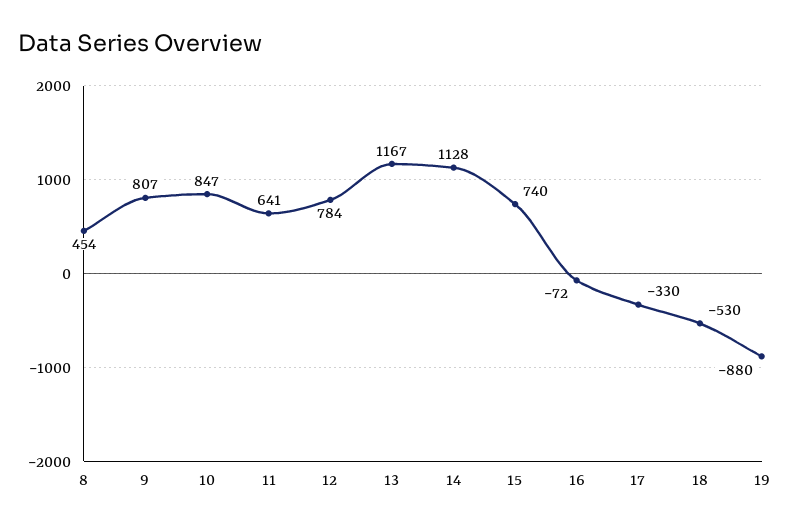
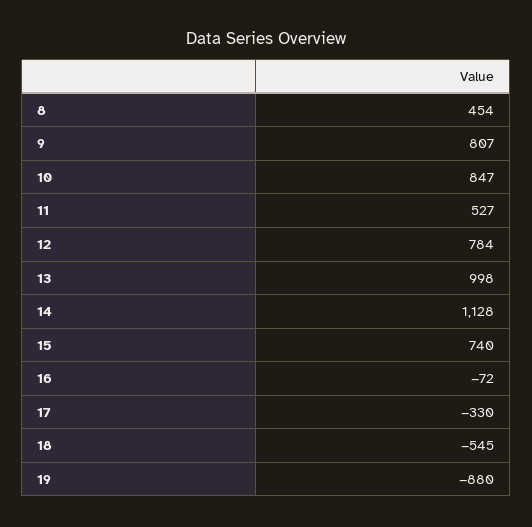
  {
    "8": 454,
    "9": 807,
    "10": 847,
-   "11": 641,
+   "11": 527,
    "12": 784,
-   "13": 1167,
+   "13": 998,
    "14": 1128,
    "15": 740,
    "16": -72,
    "17": -330,
-   "18": -530,
+   "18": -545,
    "19": -880
  }

